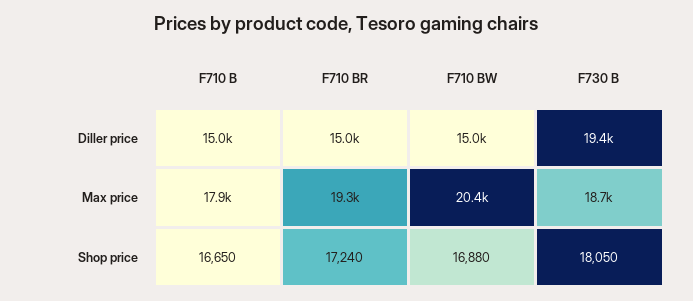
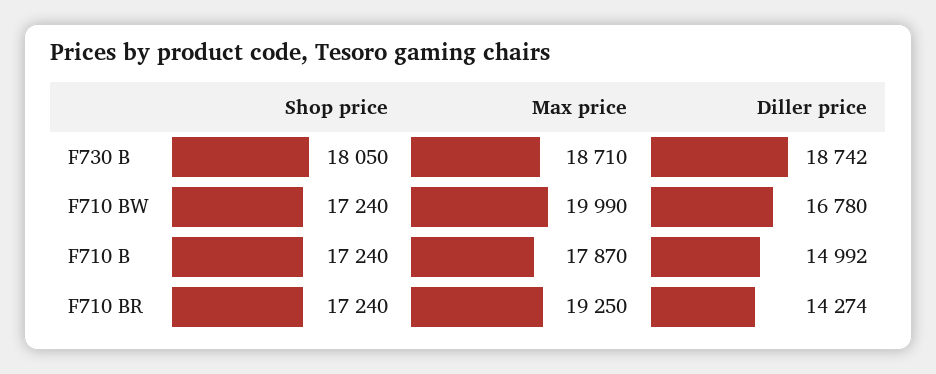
  {
    "F710 B": {
      "Diller price": 14992,
      "Max price": 17870,
-     "Shop price": 16650
+     "Shop price": 17240
    },
    "F710 BR": {
-     "Diller price": 15000,
+     "Diller price": 14274,
      "Max price": 19250,
      "Shop price": 17240
    },
    "F710 BW": {
-     "Diller price": 15000,
+     "Diller price": 16780,
-     "Max price": 20400,
+     "Max price": 19990,
-     "Shop price": 16880
+     "Shop price": 17240
    },
    "F730 B": {
-     "Diller price": 19400,
+     "Diller price": 18742,
      "Max price": 18710,
      "Shop price": 18050
    }
  }

